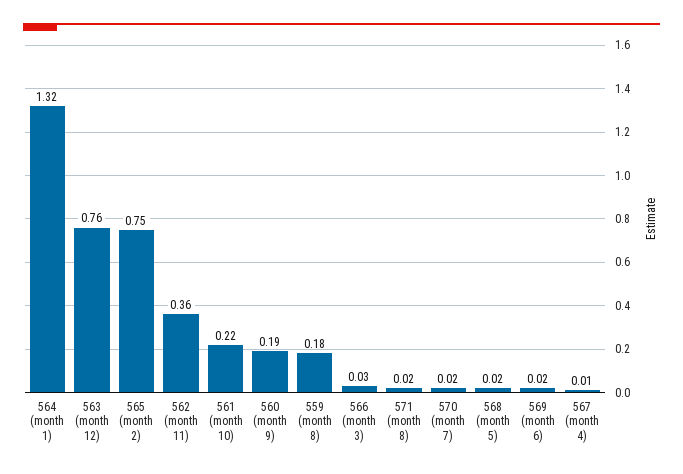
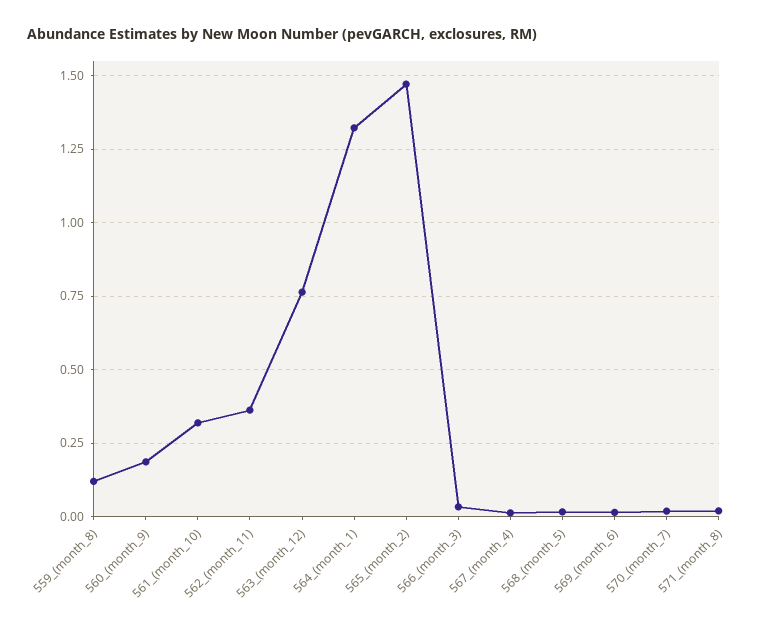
  {
    "564 (month 1)": 1.32,
    "563 (month 12)": 0.76,
-   "565 (month 2)": 0.75,
+   "565 (month 2)": 1.475,
    "562 (month 11)": 0.36,
-   "561 (month 10)": 0.22,
+   "561 (month 10)": 0.325,
    "560 (month 9)": 0.19,
-   "559 (month 8)": 0.18,
+   "559 (month 8)": 0.125,
    "566 (month 3)": 0.03,
    "571 (month 8)": 0.02,
    "570 (month 7)": 0.02,
    "568 (month 5)": 0.02,
    "569 (month 6)": 0.02,
    "567 (month 4)": 0.01
  }

